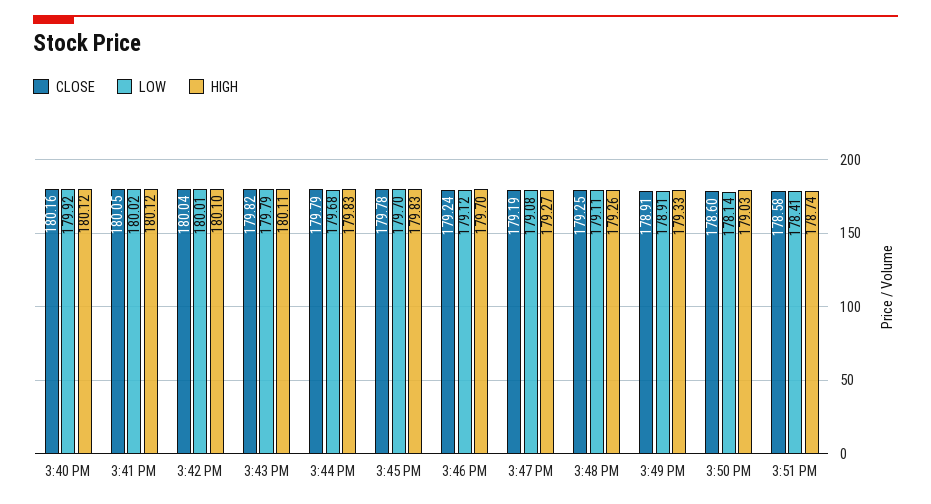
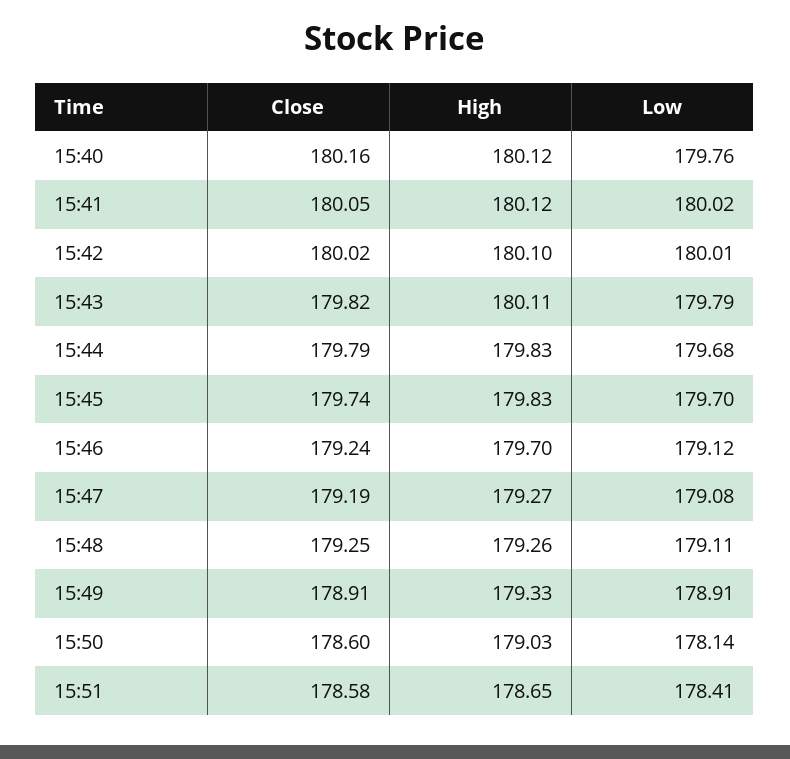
  {
    "CLOSE": {
      "3:40 PM": 180.16,
      "3:41 PM": 180.05,
-     "3:42 PM": 180.04,
+     "3:42 PM": 180.02,
      "3:43 PM": 179.82,
      "3:44 PM": 179.79,
-     "3:45 PM": 179.78,
+     "3:45 PM": 179.74,
      "3:46 PM": 179.24,
      "3:47 PM": 179.19,
      "3:48 PM": 179.25,
      "3:49 PM": 178.91,
      "3:50 PM": 178.6,
      "3:51 PM": 178.58
    },
    "LOW": {
-     "3:40 PM": 179.92,
+     "3:40 PM": 179.76,
      "3:41 PM": 180.02,
      "3:42 PM": 180.01,
      "3:43 PM": 179.79,
      "3:44 PM": 179.68,
      "3:45 PM": 179.7,
      "3:46 PM": 179.12,
      "3:47 PM": 179.08,
      "3:48 PM": 179.11,
      "3:49 PM": 178.91,
      "3:50 PM": 178.14,
      "3:51 PM": 178.41
    },
    "HIGH": {
      "3:40 PM": 180.12,
      "3:41 PM": 180.12,
      "3:42 PM": 180.1,
      "3:43 PM": 180.11,
      "3:44 PM": 179.83,
      "3:45 PM": 179.83,
      "3:46 PM": 179.7,
      "3:47 PM": 179.27,
      "3:48 PM": 179.26,
      "3:49 PM": 179.33,
      "3:50 PM": 179.03,
-     "3:51 PM": 178.74
+     "3:51 PM": 178.65
    }
  }

